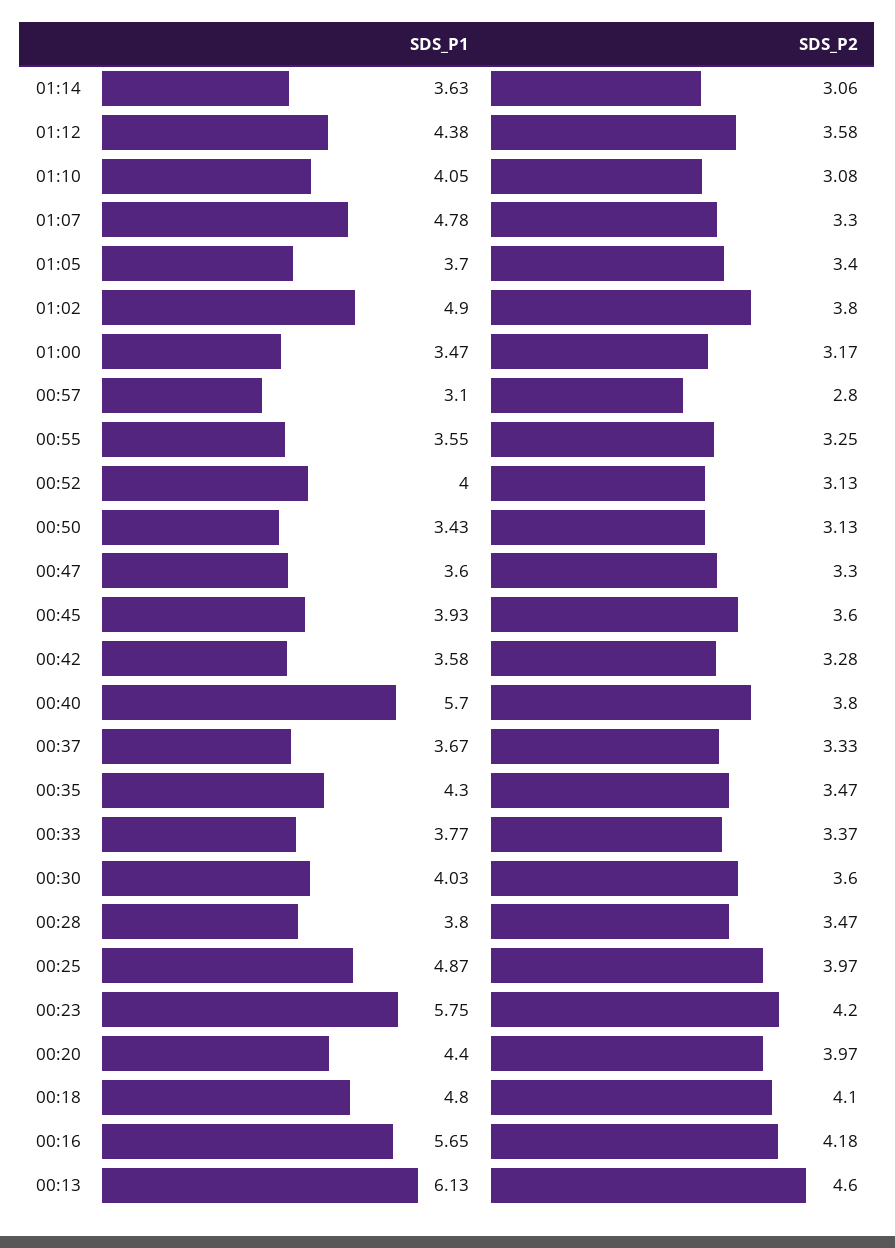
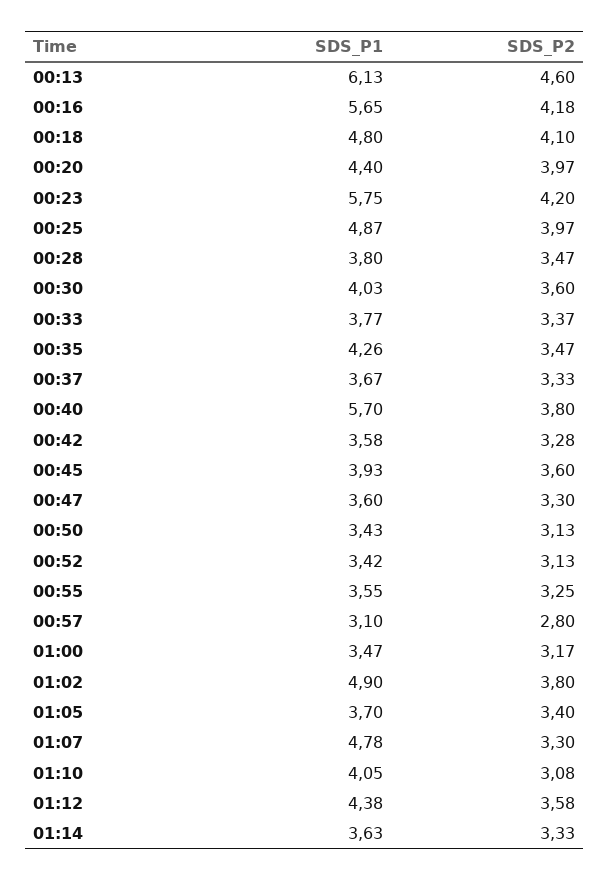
  {
    "SDS_P1": {
      "01:14": 3.63,
      "01:12": 4.38,
      "01:10": 4.05,
      "01:07": 4.78,
      "01:05": 3.7,
      "01:02": 4.9,
      "01:00": 3.47,
      "00:57": 3.1,
      "00:55": 3.55,
-     "00:52": 4,
+     "00:52": 3.42,
      "00:50": 3.43,
      "00:47": 3.6,
      "00:45": 3.93,
      "00:42": 3.58,
      "00:40": 5.7,
      "00:37": 3.67,
-     "00:35": 4.3,
+     "00:35": 4.26,
      "00:33": 3.77,
      "00:30": 4.03,
      "00:28": 3.8,
      "00:25": 4.87,
      "00:23": 5.75,
      "00:20": 4.4,
      "00:18": 4.8,
      "00:16": 5.65,
      "00:13": 6.13
    },
    "SDS_P2": {
-     "01:14": 3.06,
+     "01:14": 3.33,
      "01:12": 3.58,
      "01:10": 3.08,
      "01:07": 3.3,
      "01:05": 3.4,
      "01:02": 3.8,
      "01:00": 3.17,
      "00:57": 2.8,
      "00:55": 3.25,
      "00:52": 3.13,
      "00:50": 3.13,
      "00:47": 3.3,
      "00:45": 3.6,
      "00:42": 3.28,
      "00:40": 3.8,
      "00:37": 3.33,
      "00:35": 3.47,
      "00:33": 3.37,
      "00:30": 3.6,
      "00:28": 3.47,
      "00:25": 3.97,
      "00:23": 4.2,
      "00:20": 3.97,
      "00:18": 4.1,
      "00:16": 4.18,
      "00:13": 4.6
    }
  }

